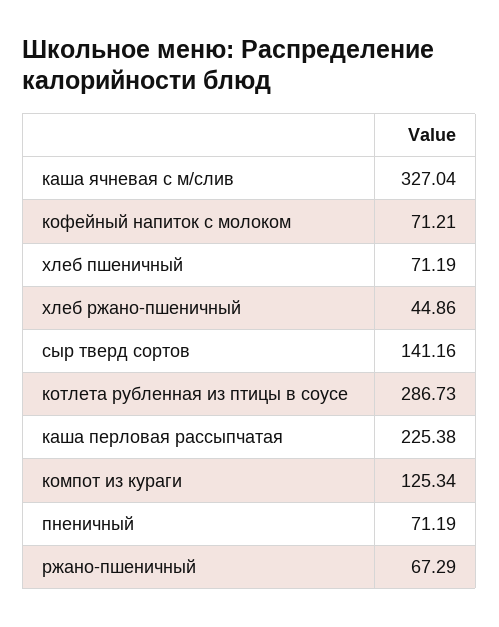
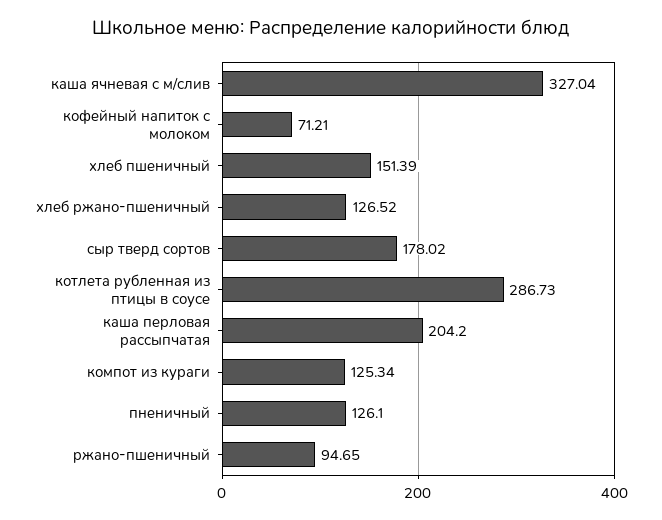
  {
    "каша ячневая с м/слив": 327.04,
    "кофейный напиток с молоком": 71.21,
-   "хлеб пшеничный": 71.19,
+   "хлеб пшеничный": 151.39,
-   "хлеб ржано-пшеничный": 44.86,
+   "хлеб ржано-пшеничный": 126.52,
-   "сыр тверд сортов": 141.16,
+   "сыр тверд сортов": 178.02,
    "котлета рубленная из птицы в соусе": 286.73,
-   "каша перловая рассыпчатая": 225.38,
+   "каша перловая рассыпчатая": 204.2,
    "компот из кураги": 125.34,
-   "пненичный": 71.19,
+   "пненичный": 126.1,
-   "ржано-пшеничный": 67.29
+   "ржано-пшеничный": 94.65
  }

